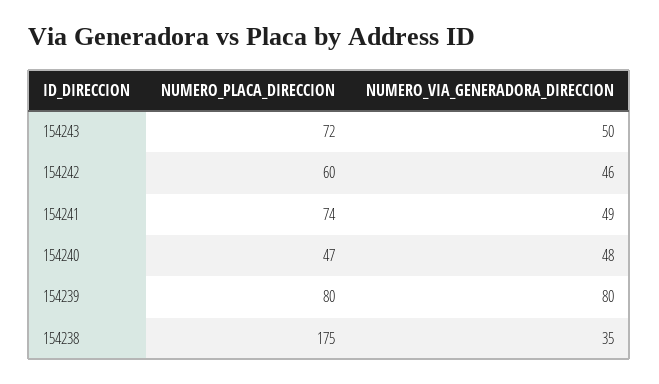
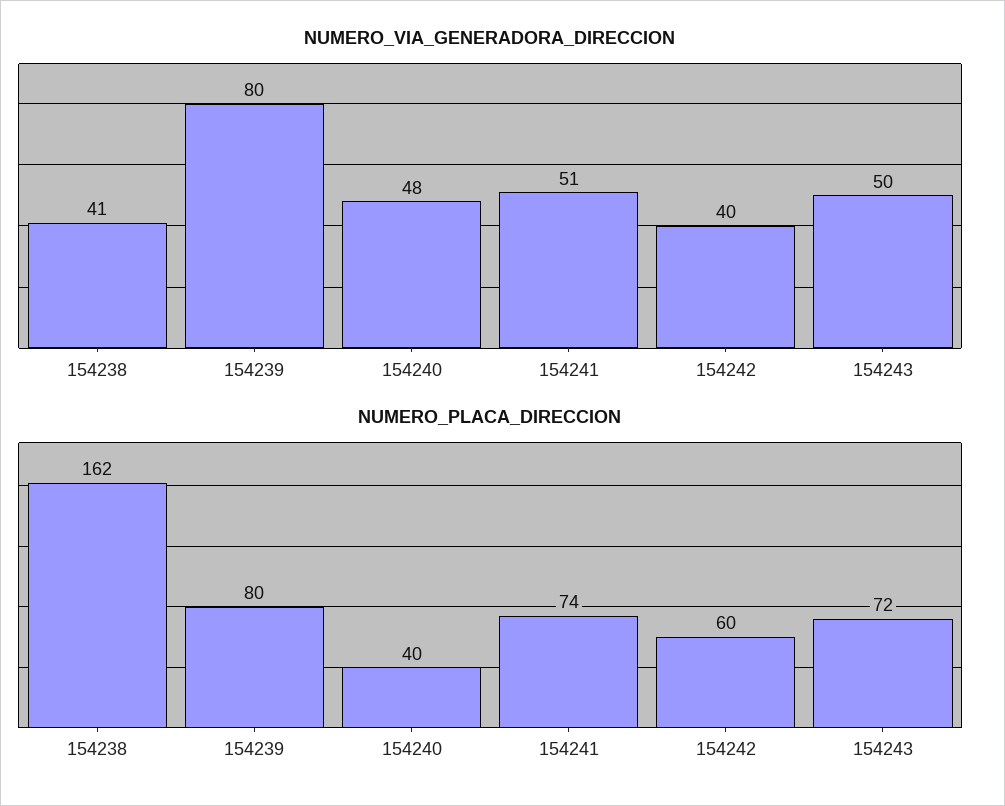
  {
    "NUMERO_PLACA_DIRECCION": {
      "154243": 72,
      "154242": 60,
      "154241": 74,
-     "154240": 47,
+     "154240": 40,
      "154239": 80,
-     "154238": 175
+     "154238": 162
    },
    "NUMERO_VIA_GENERADORA_DIRECCION": {
      "154243": 50,
-     "154242": 46,
+     "154242": 40,
-     "154241": 49,
+     "154241": 51,
      "154240": 48,
      "154239": 80,
-     "154238": 35
+     "154238": 41
    }
  }

